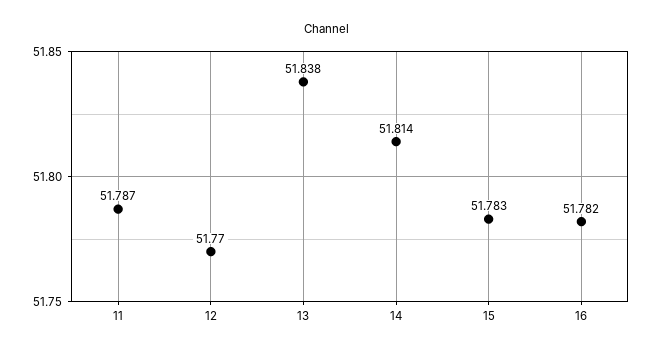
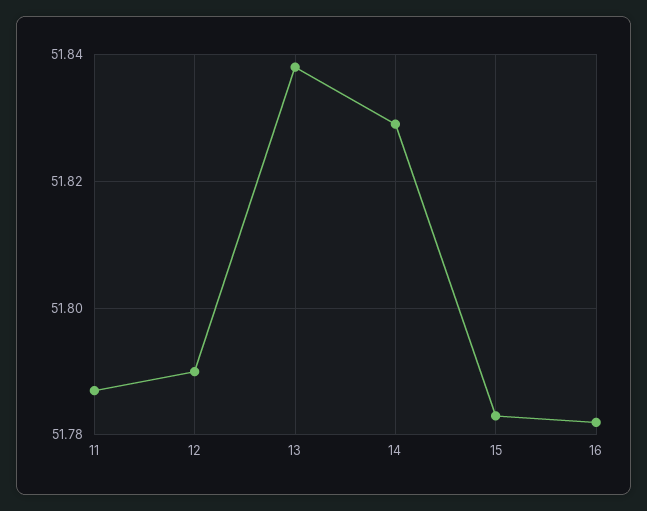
  {
    "11": 51.787,
-   "12": 51.77,
+   "12": 51.79,
    "13": 51.838,
-   "14": 51.814,
+   "14": 51.83,
    "15": 51.783,
    "16": 51.782
  }

